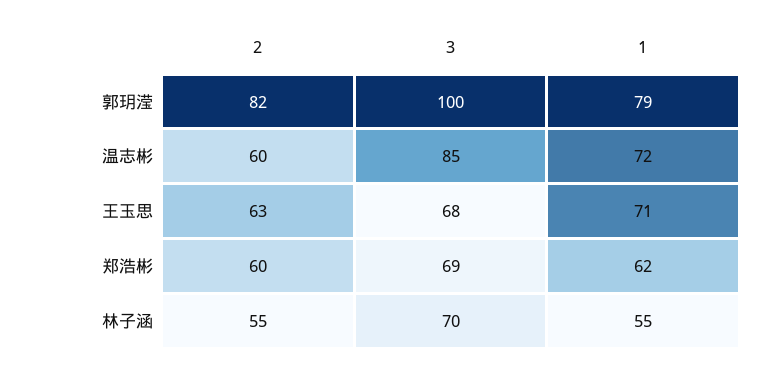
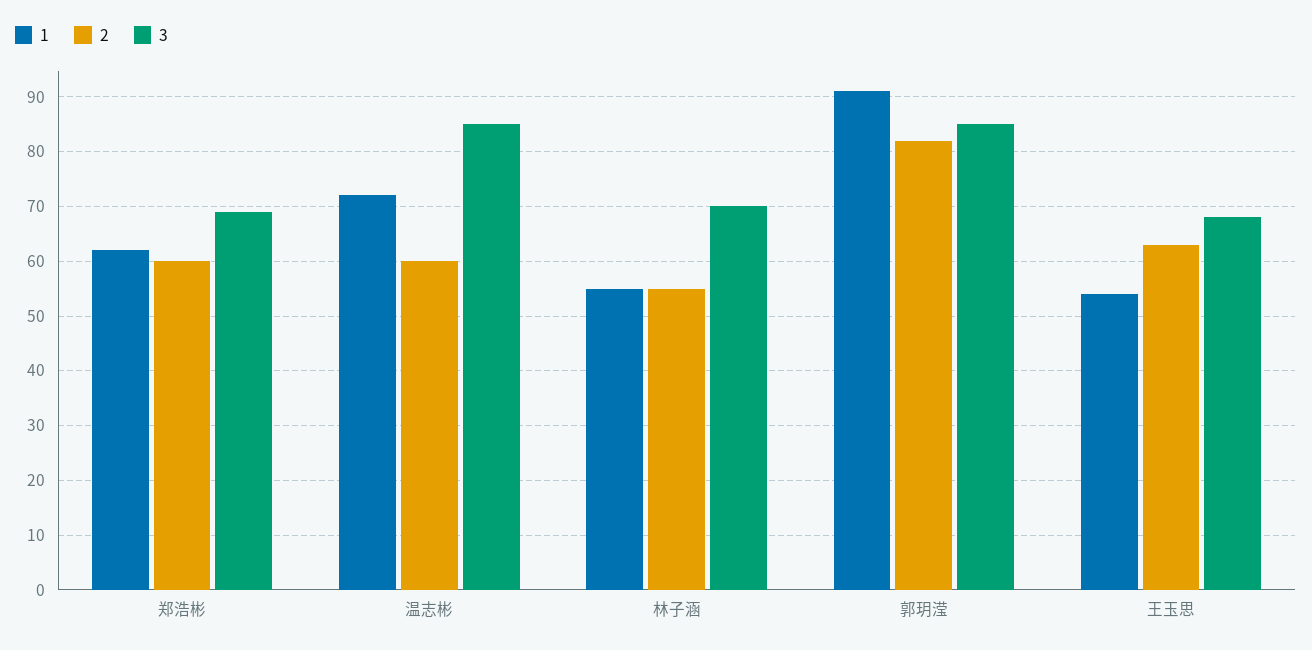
  {
    "2": {
      "郭玥滢": 82,
      "温志彬": 60,
      "王玉思": 63,
      "郑浩彬": 60,
      "林子涵": 55
    },
    "3": {
-     "郭玥滢": 100,
+     "郭玥滢": 85,
      "温志彬": 85,
      "王玉思": 68,
      "郑浩彬": 69,
      "林子涵": 70
    },
    "1": {
-     "郭玥滢": 79,
+     "郭玥滢": 90,
      "温志彬": 72,
-     "王玉思": 71,
+     "王玉思": 55,
      "郑浩彬": 62,
      "林子涵": 55
    }
  }

